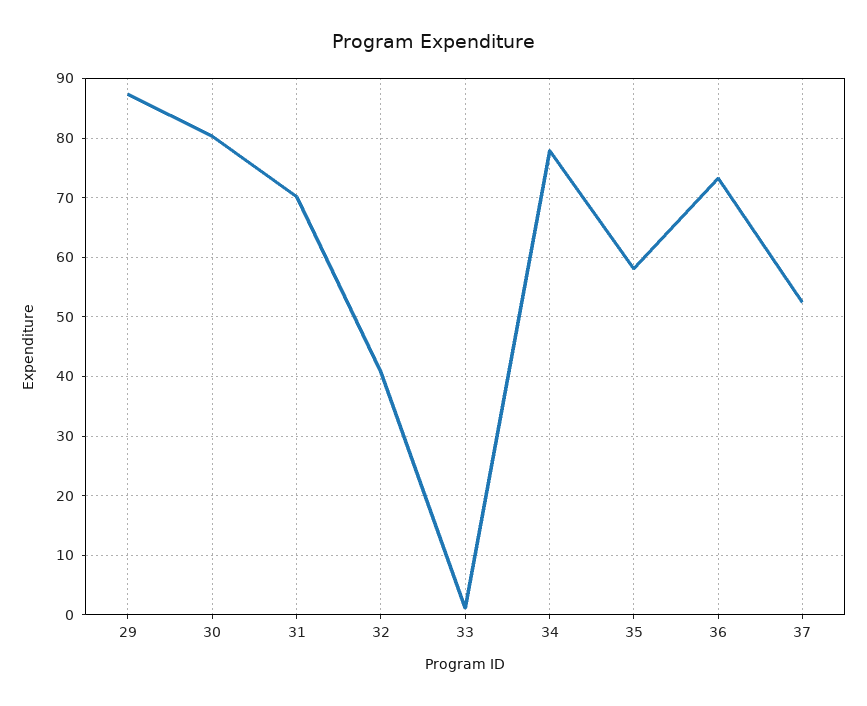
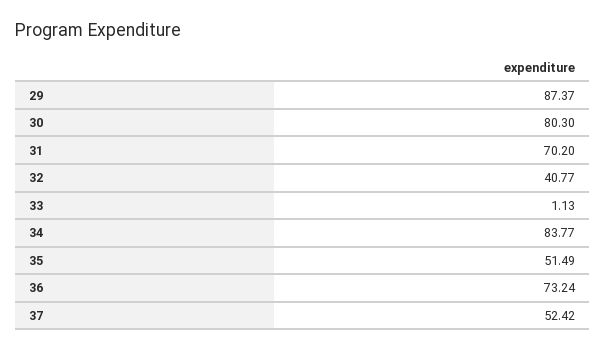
  {
    "29": 87.37,
    "30": 80.3,
    "31": 70.2,
    "32": 40.77,
    "33": 1.13,
-   "34": 78,
+   "34": 83.77,
-   "35": 58,
+   "35": 51.49,
    "36": 73.24,
    "37": 52.42
  }

